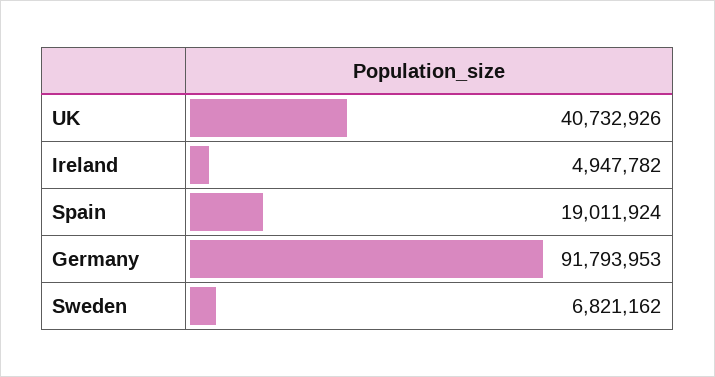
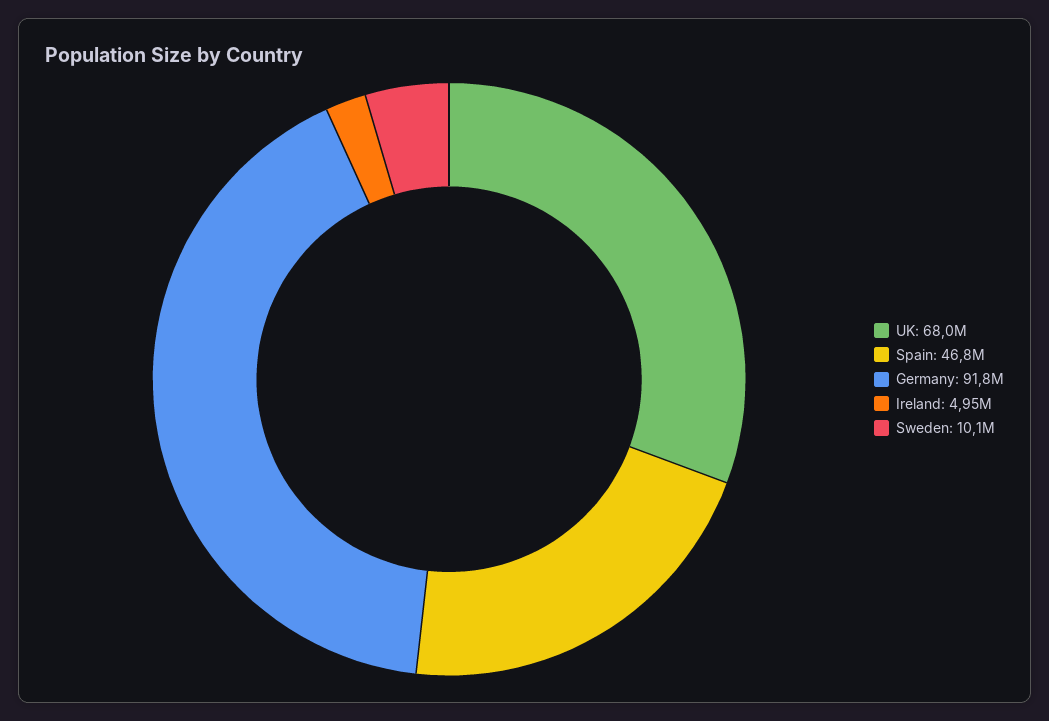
  {
-   "UK": 40732926,
+   "UK": 68000000,
    "Ireland": 4947782,
-   "Spain": 19011924,
+   "Spain": 46800000,
    "Germany": 91793953,
-   "Sweden": 6821162
+   "Sweden": 10100000
  }

